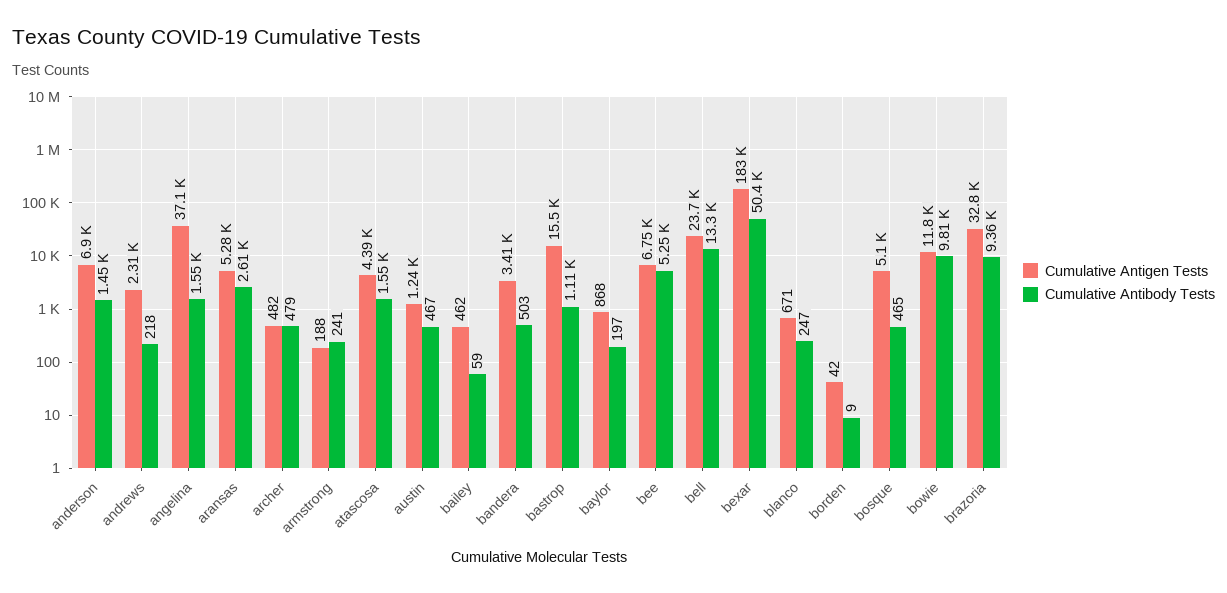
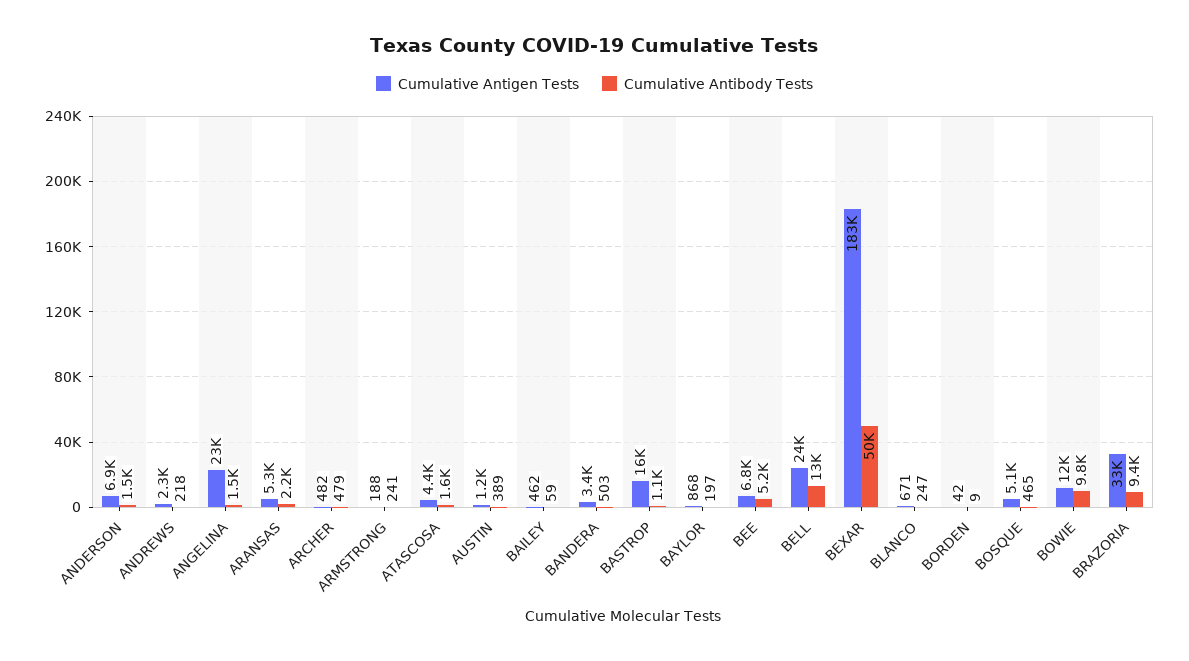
  {
    "Cumulative Antigen Tests": {
      "anderson": 6900,
      "andrews": 2310,
-     "angelina": 37100,
+     "angelina": 23000,
      "aransas": 5280,
      "archer": 482,
      "armstrong": 188,
      "atascosa": 4390,
      "austin": 1240,
      "bailey": 462,
      "bandera": 3410,
      "bastrop": 15500,
      "baylor": 868,
      "bee": 6750,
      "bell": 23700,
      "bexar": 183000,
      "blanco": 671,
      "borden": 42,
      "bosque": 5100,
      "bowie": 11800,
      "brazoria": 32800
    },
    "Cumulative Antibody Tests": {
      "anderson": 1450,
      "andrews": 218,
      "angelina": 1550,
-     "aransas": 2610,
+     "aransas": 2200,
      "archer": 479,
      "armstrong": 241,
      "atascosa": 1550,
-     "austin": 467,
+     "austin": 389,
      "bailey": 59,
      "bandera": 503,
      "bastrop": 1110,
      "baylor": 197,
      "bee": 5250,
      "bell": 13300,
      "bexar": 50400,
      "blanco": 247,
      "borden": 9,
      "bosque": 465,
      "bowie": 9810,
      "brazoria": 9360
    }
  }

